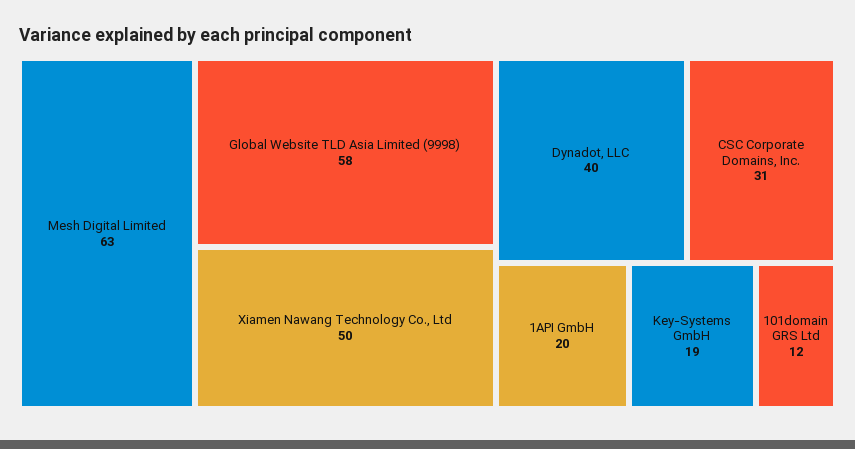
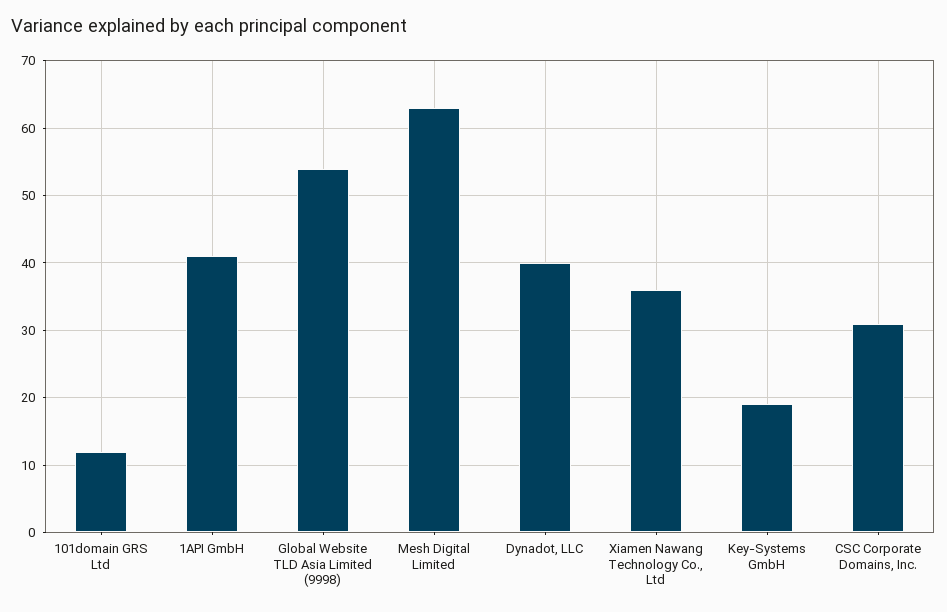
  {
    "Mesh Digital Limited": 63,
-   "Global Website TLD Asia Limited (9998)": 58,
+   "Global Website TLD Asia Limited (9998)": 54,
-   "Xiamen Nawang Technology Co., Ltd": 50,
+   "Xiamen Nawang Technology Co., Ltd": 36,
    "Dynadot, LLC": 40,
    "CSC Corporate Domains, Inc.": 31,
-   "1API GmbH": 20,
+   "1API GmbH": 41,
    "Key-Systems GmbH": 19,
    "101domain GRS Ltd": 12
  }

